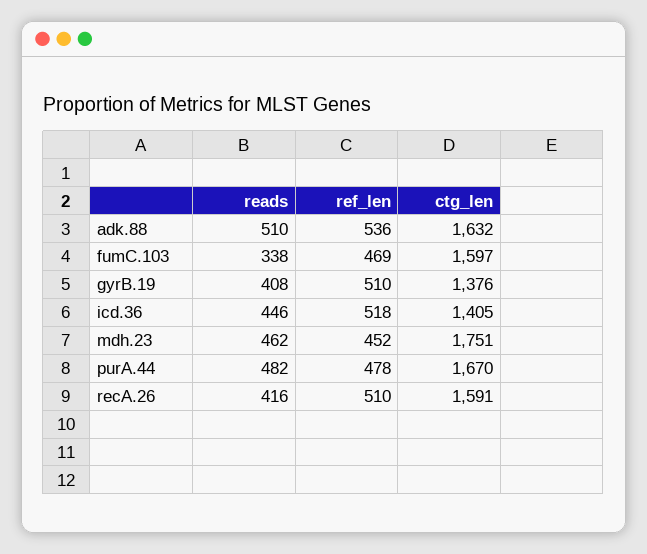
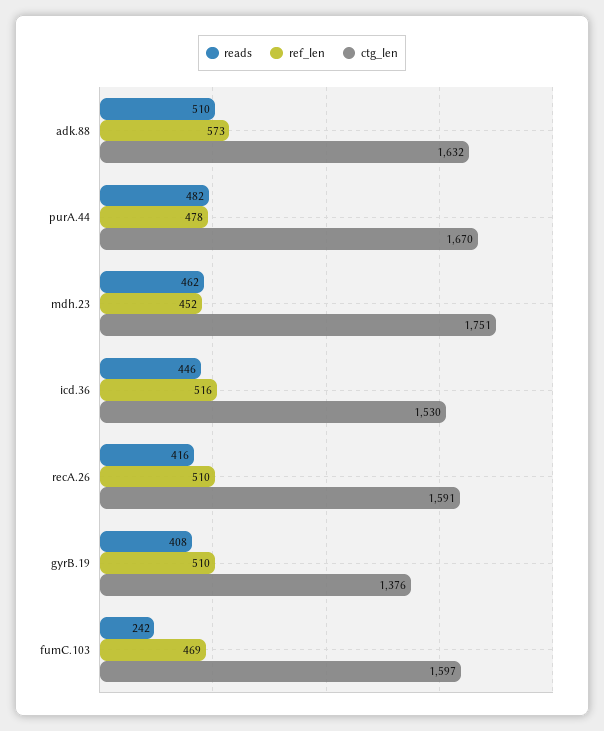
  {
    "reads": {
      "adk.88": 510,
-     "fumC.103": 338,
+     "fumC.103": 242,
      "gyrB.19": 408,
      "icd.36": 446,
      "mdh.23": 462,
      "purA.44": 482,
      "recA.26": 416
    },
    "ref_len": {
-     "adk.88": 536,
+     "adk.88": 573,
      "fumC.103": 469,
      "gyrB.19": 510,
-     "icd.36": 518,
+     "icd.36": 516,
      "mdh.23": 452,
      "purA.44": 478,
      "recA.26": 510
    },
    "ctg_len": {
      "adk.88": 1632,
      "fumC.103": 1597,
      "gyrB.19": 1376,
-     "icd.36": 1405,
+     "icd.36": 1530,
      "mdh.23": 1751,
      "purA.44": 1670,
      "recA.26": 1591
    }
  }

